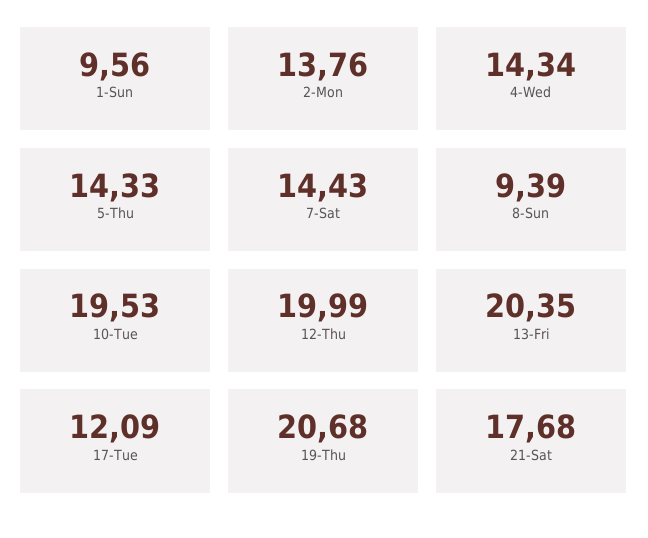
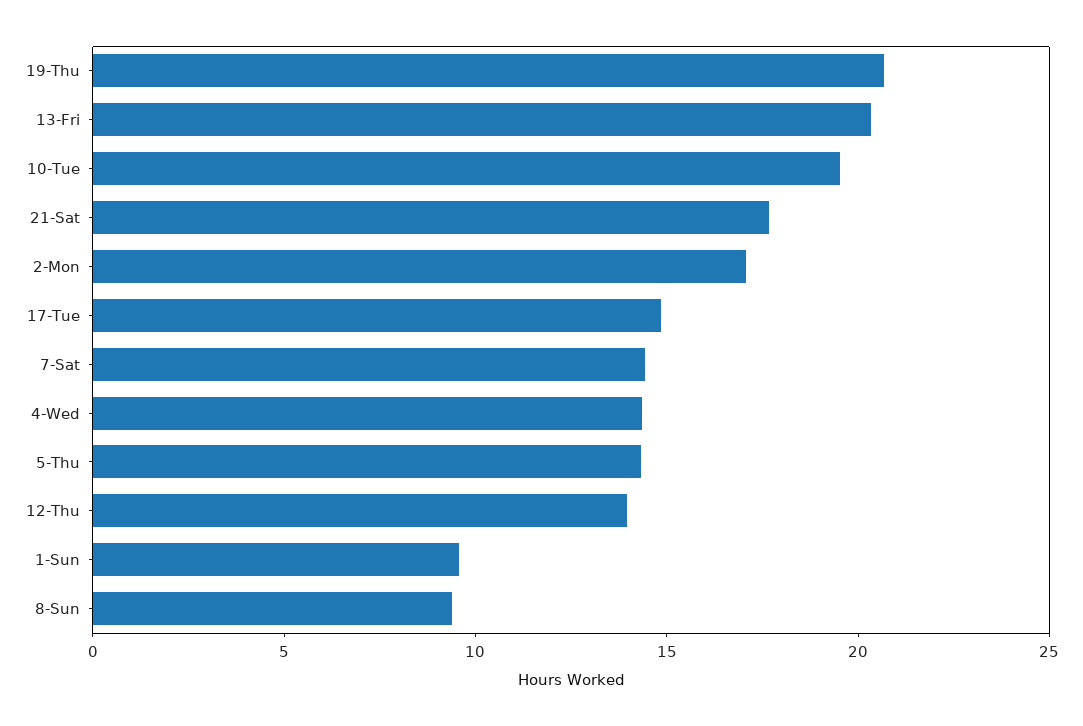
  {
    "1-Sun": 9.56,
-   "2-Mon": 13.76,
+   "2-Mon": 17,
    "4-Wed": 14.34,
    "5-Thu": 14.33,
    "7-Sat": 14.43,
    "8-Sun": 9.39,
    "10-Tue": 19.53,
-   "12-Thu": 19.99,
+   "12-Thu": 14,
    "13-Fri": 20.35,
-   "17-Tue": 12.09,
+   "17-Tue": 15,
    "19-Thu": 20.68,
    "21-Sat": 17.68
  }

